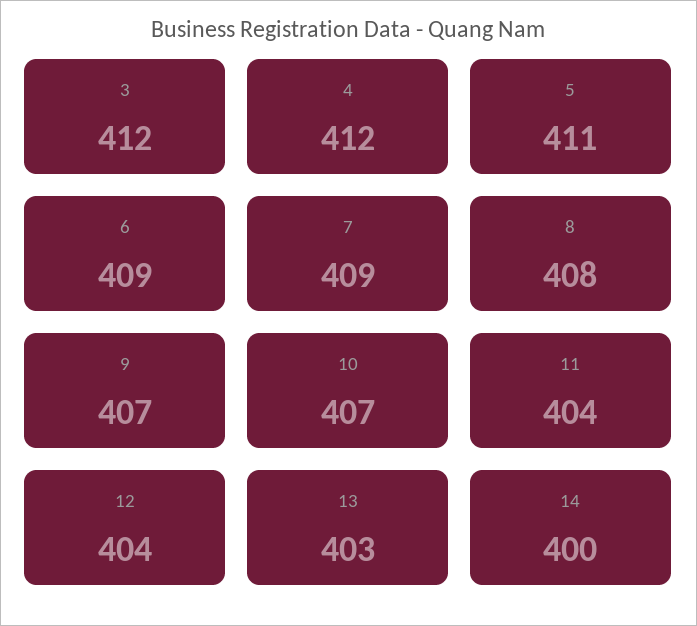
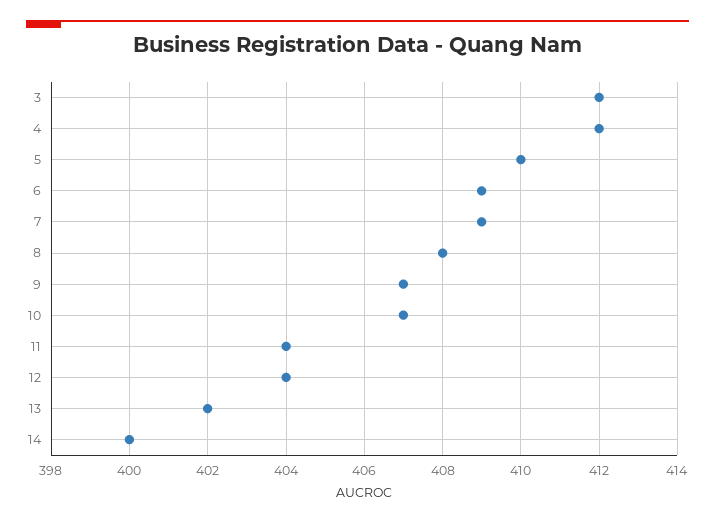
  {
    "3": 412,
    "4": 412,
-   "5": 411,
+   "5": 410,
    "6": 409,
    "7": 409,
    "8": 408,
    "9": 407,
    "10": 407,
    "11": 404,
    "12": 404,
-   "13": 403,
+   "13": 402,
    "14": 400
  }

